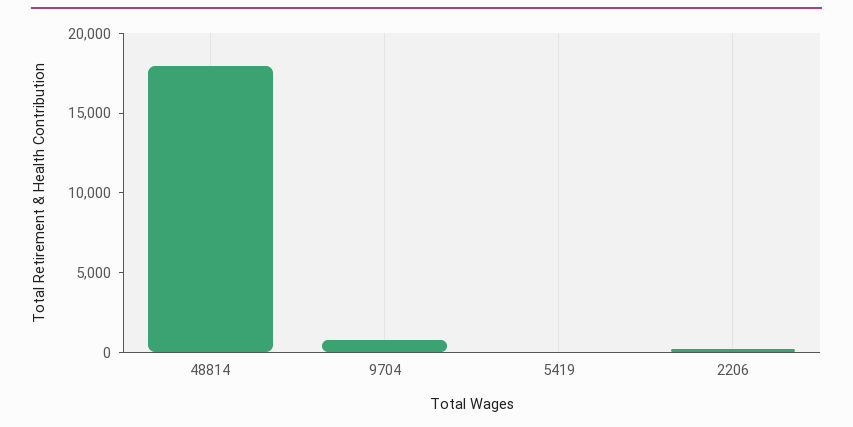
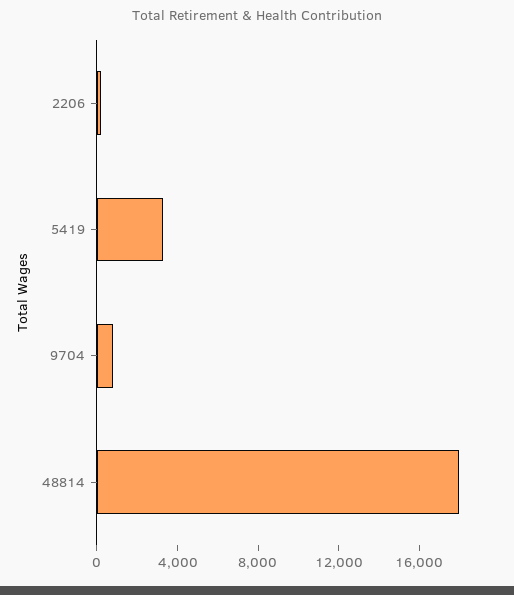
  {
    "48814": 18000,
    "9704": 1000,
-   "5419": 0,
+   "5419": 3000,
    "2206": 0
  }

